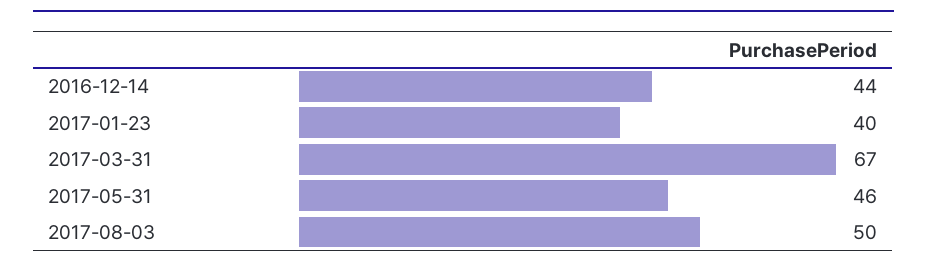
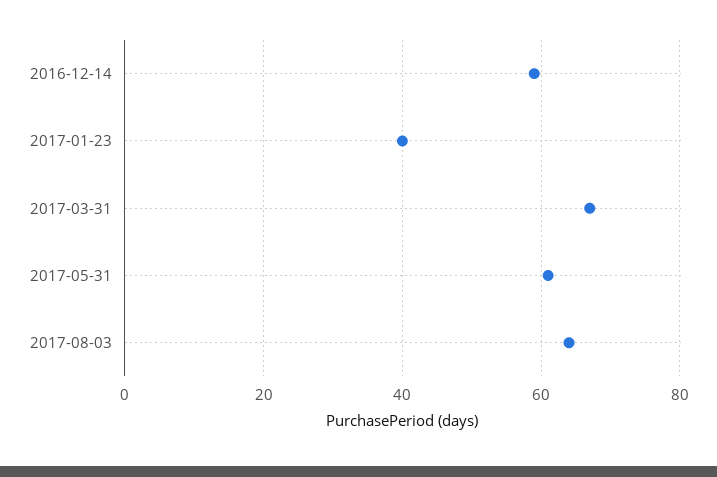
  {
-   "2016-12-14": 44,
+   "2016-12-14": 60,
    "2017-01-23": 40,
    "2017-03-31": 67,
-   "2017-05-31": 46,
+   "2017-05-31": 60,
-   "2017-08-03": 50
+   "2017-08-03": 65
  }

